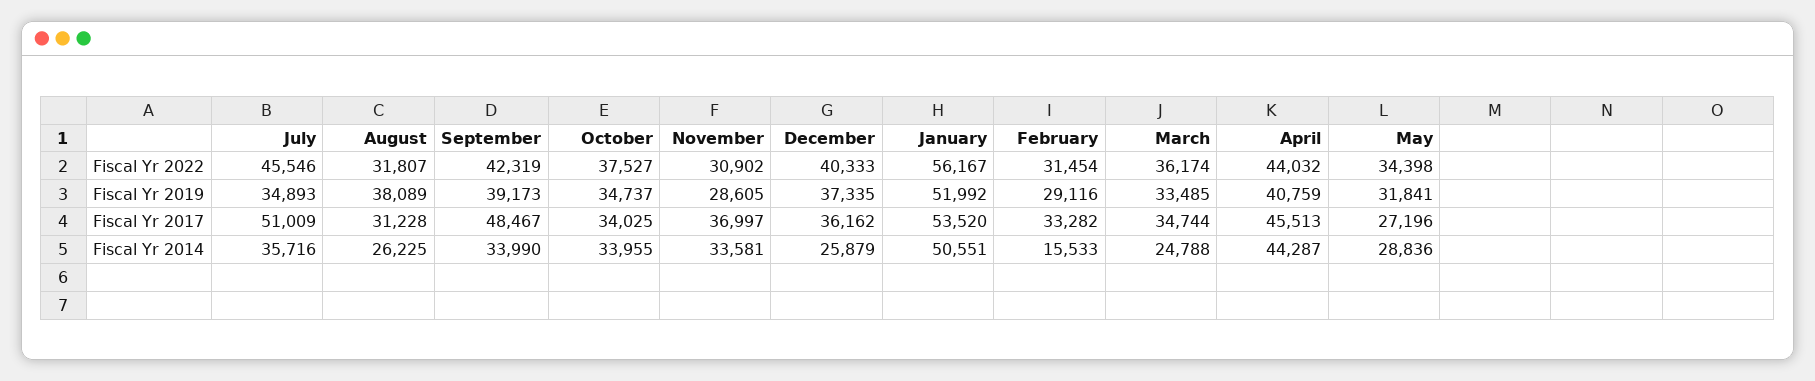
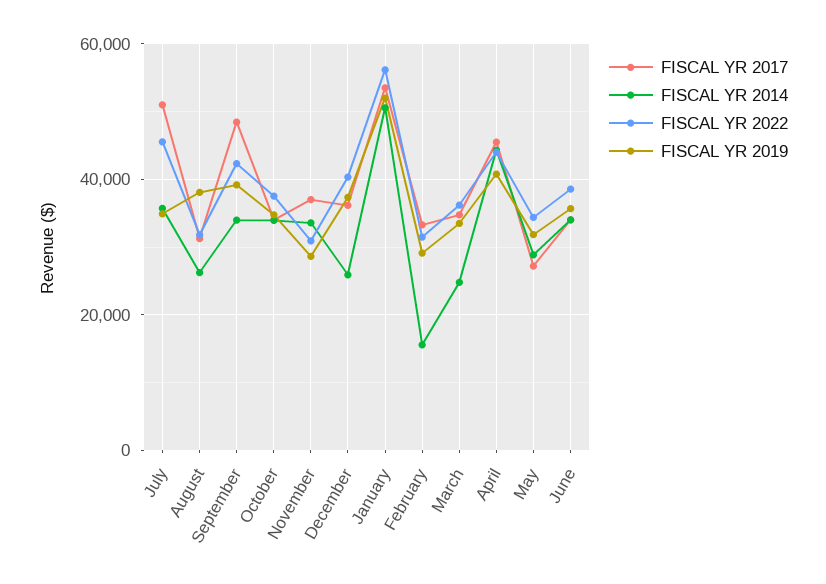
  {
    "Fiscal Yr 2022": {
      "July": 45546,
      "August": 31807,
      "September": 42319,
      "October": 37527,
      "November": 30902,
      "December": 40333,
      "January": 56167,
      "February": 31454,
      "March": 36174,
      "April": 44032,
-     "May": 34398
+     "May": 34398,
+     "June": 38000
    },
    "Fiscal Yr 2019": {
      "July": 34893,
      "August": 38089,
      "September": 39173,
      "October": 34737,
      "November": 28605,
      "December": 37335,
      "January": 51992,
      "February": 29116,
      "March": 33485,
      "April": 40759,
-     "May": 31841
+     "May": 31841,
+     "June": 36000
    },
    "Fiscal Yr 2017": {
      "July": 51009,
      "August": 31228,
      "September": 48467,
      "October": 34025,
      "November": 36997,
      "December": 36162,
      "January": 53520,
      "February": 33282,
      "March": 34744,
      "April": 45513,
-     "May": 27196
+     "May": 27196,
+     "June": 34000
    },
    "Fiscal Yr 2014": {
      "July": 35716,
      "August": 26225,
      "September": 33990,
      "October": 33955,
      "November": 33581,
      "December": 25879,
      "January": 50551,
      "February": 15533,
      "March": 24788,
      "April": 44287,
-     "May": 28836
+     "May": 28836,
+     "June": 34000
    }
  }

